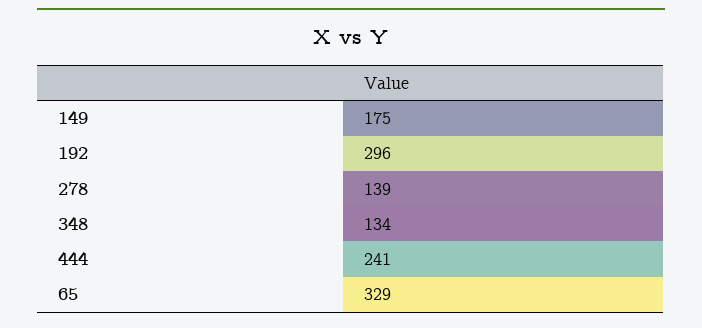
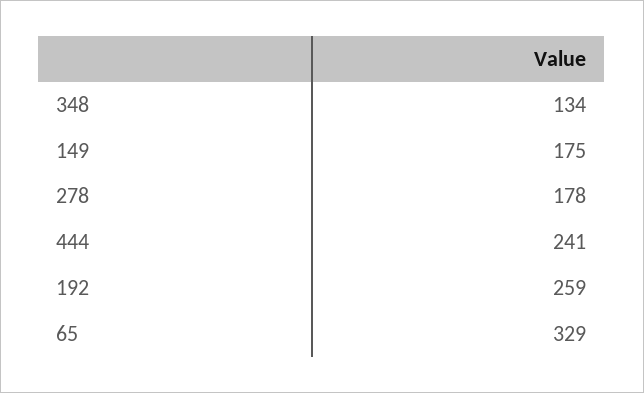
  {
    "149": 175,
-   "192": 296,
+   "192": 259,
-   "278": 139,
+   "278": 178,
    "348": 134,
    "444": 241,
    "65": 329
  }

